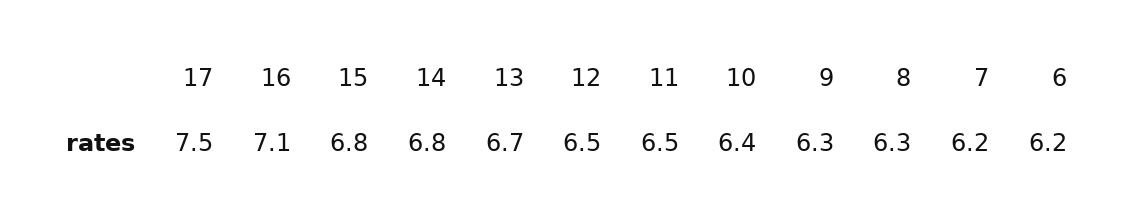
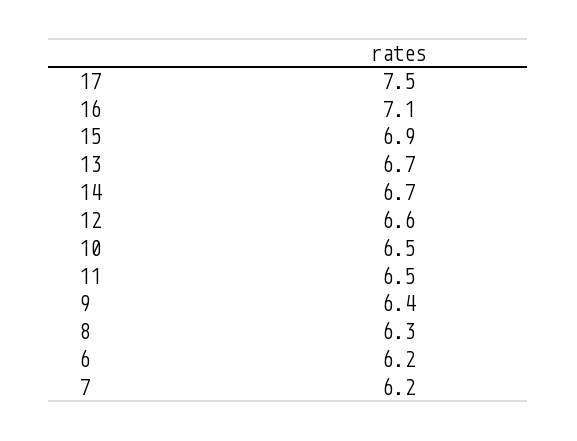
  {
    "17": 7.5,
    "16": 7.1,
-   "15": 6.8,
+   "15": 6.9,
-   "14": 6.8,
+   "14": 6.7,
    "13": 6.7,
-   "12": 6.5,
+   "12": 6.6,
    "11": 6.5,
-   "10": 6.4,
+   "10": 6.5,
-   "9": 6.3,
+   "9": 6.4,
    "8": 6.3,
    "7": 6.2,
    "6": 6.2
  }

